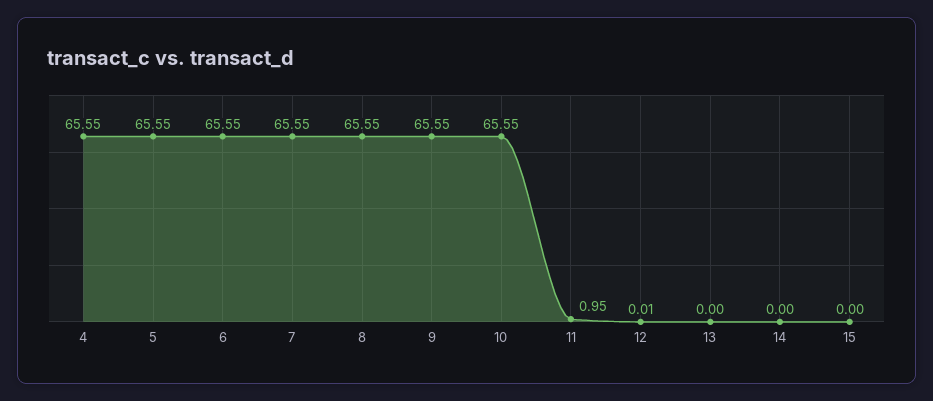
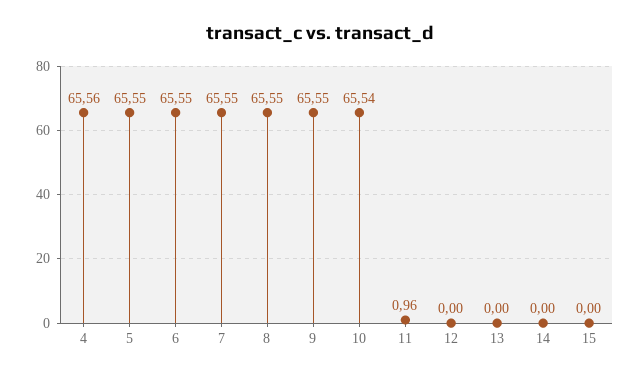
  {
-   "4": 65.55,
+   "4": 65.56,
    "5": 65.55,
    "6": 65.55,
    "7": 65.55,
    "8": 65.55,
    "9": 65.55,
-   "10": 65.55,
+   "10": 65.54,
-   "11": 0.95,
+   "11": 0.96,
-   "12": 0.01,
+   "12": 0,
    "13": 0,
    "14": 0,
    "15": 0
  }

